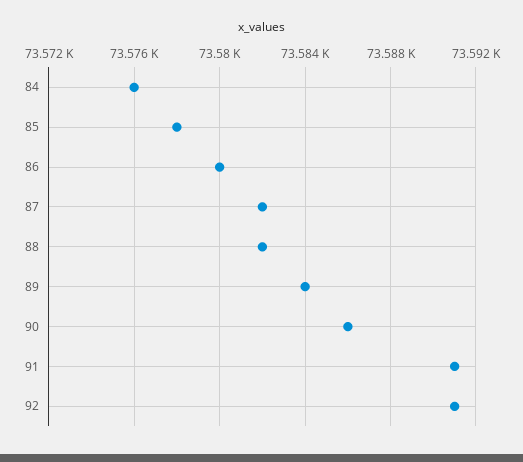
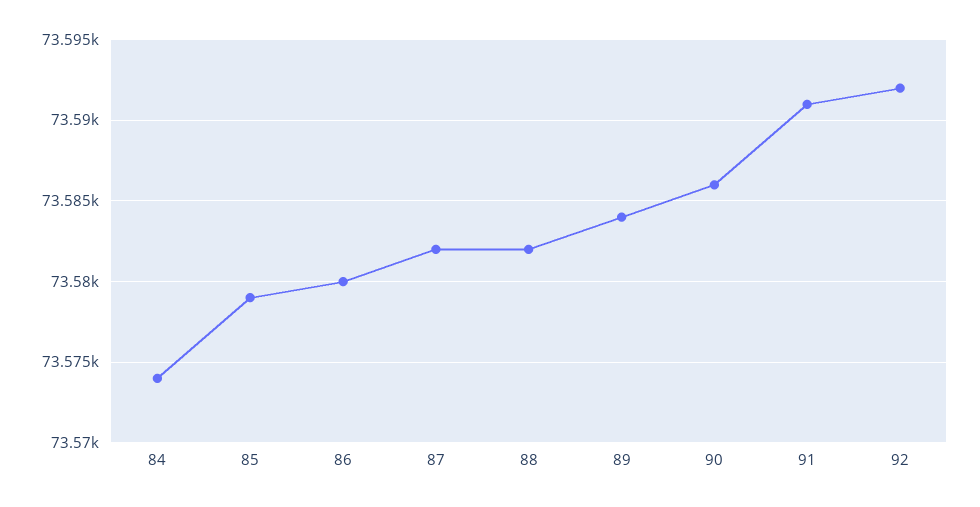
  {
-   "84": 73576,
+   "84": 73574,
-   "85": 73578,
+   "85": 73579,
    "86": 73580,
    "87": 73582,
    "88": 73582,
    "89": 73584,
    "90": 73586,
    "91": 73591,
-   "92": 73591
+   "92": 73592
  }

